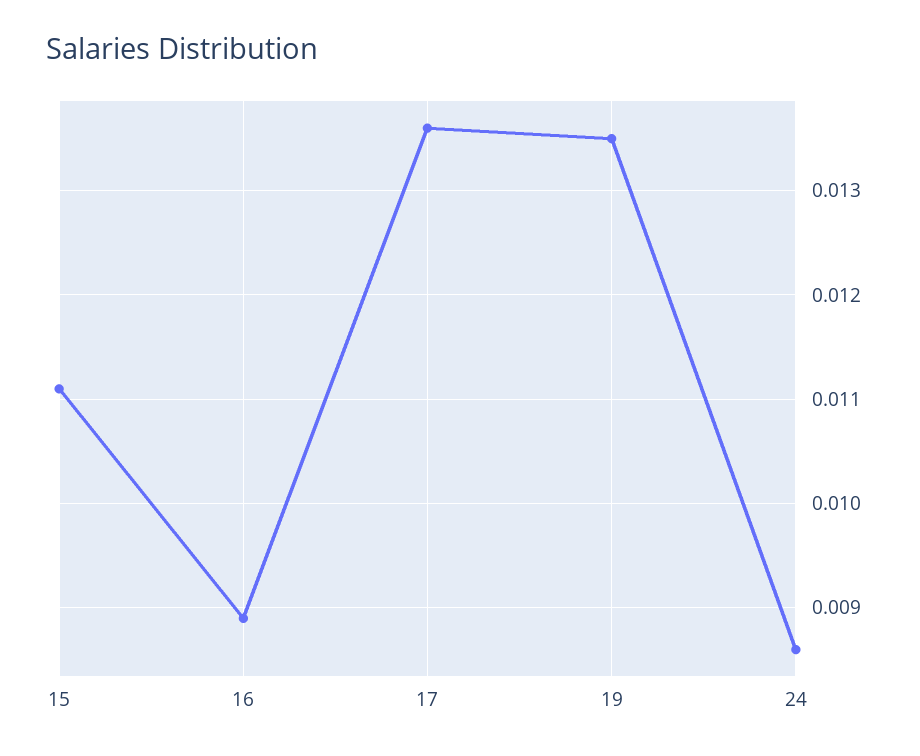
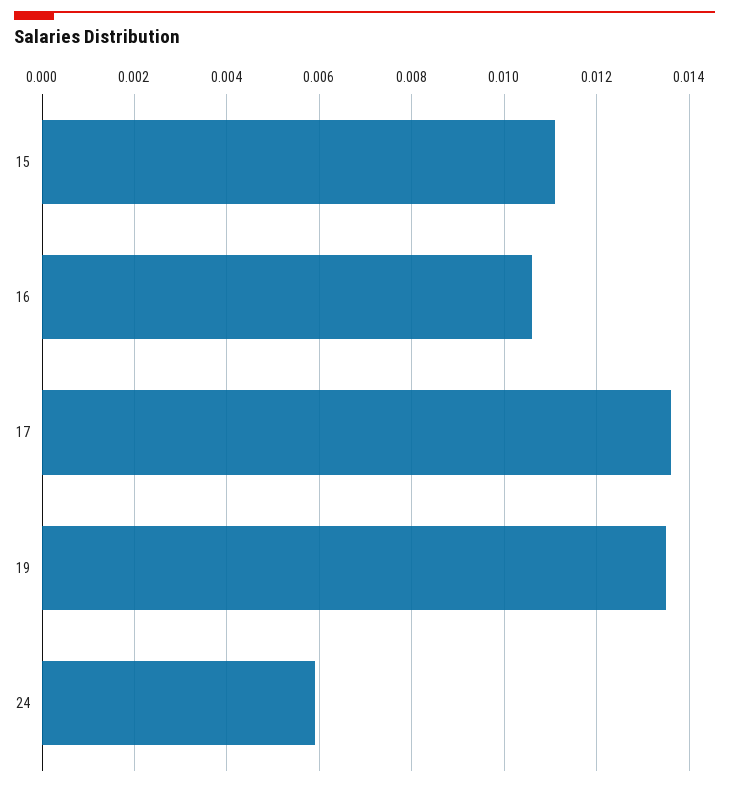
  {
    "15": 0.0111,
-   "16": 0.0089,
+   "16": 0.0105,
    "17": 0.0136,
    "19": 0.0135,
-   "24": 0.0086
+   "24": 0.006
  }

